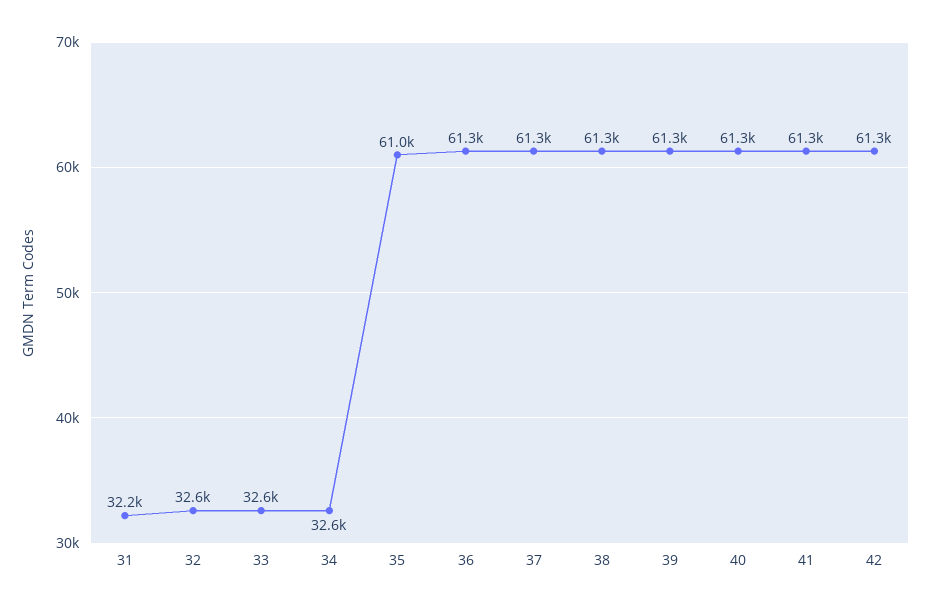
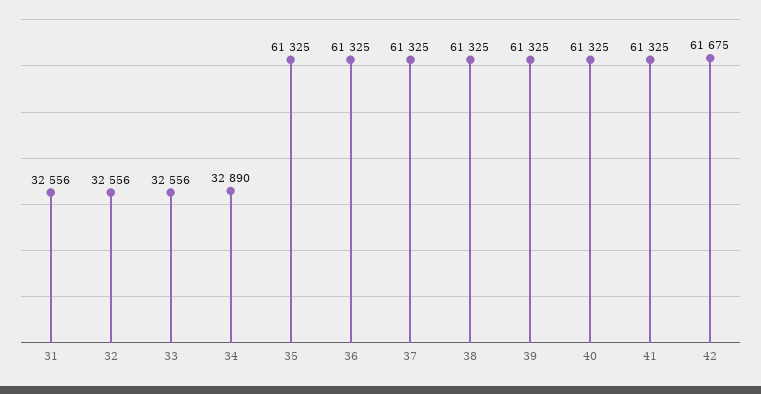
  {
-   "31": 32200,
+   "31": 32556,
    "32": 32556,
    "33": 32556,
-   "34": 32600,
+   "34": 32890,
-   "35": 61000,
+   "35": 61325,
    "36": 61325,
    "37": 61325,
    "38": 61325,
    "39": 61325,
    "40": 61325,
    "41": 61325,
-   "42": 61300
+   "42": 61675
  }

